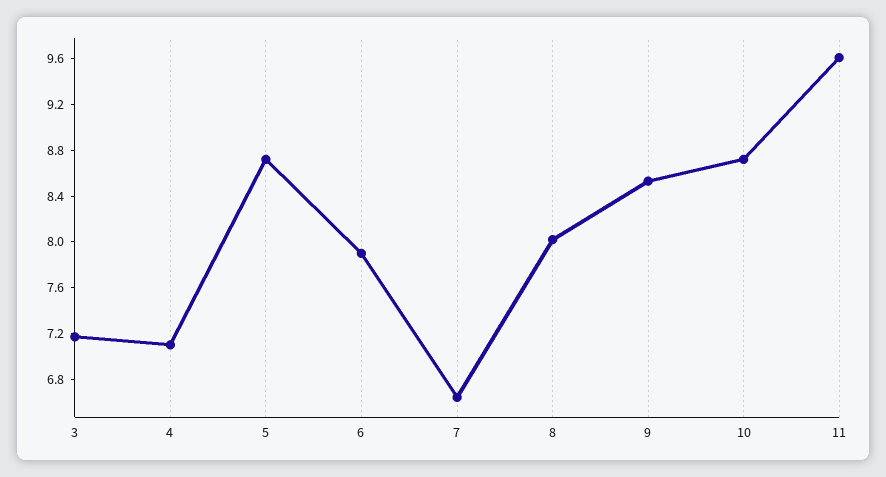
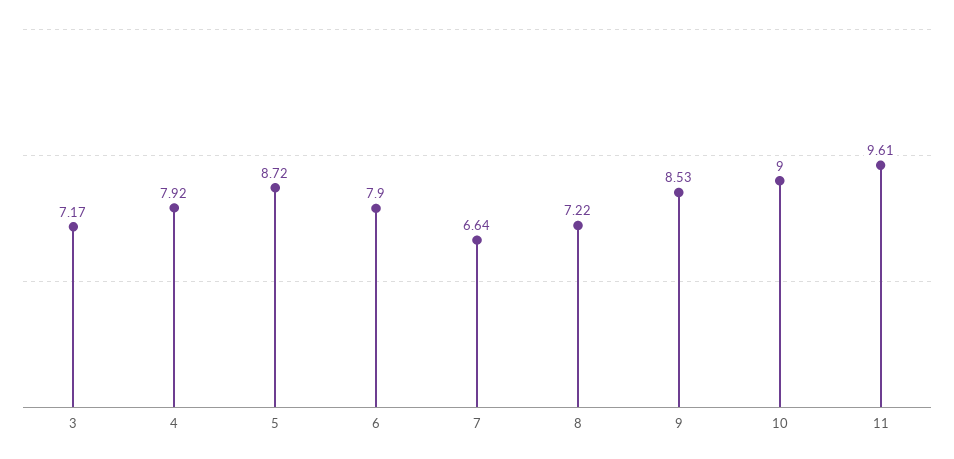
  {
    "3": 7.17,
-   "4": 7.1,
+   "4": 7.92,
    "5": 8.72,
    "6": 7.9,
    "7": 6.64,
-   "8": 8,
+   "8": 7.22,
    "9": 8.53,
-   "10": 8.7,
+   "10": 9,
    "11": 9.61
  }

